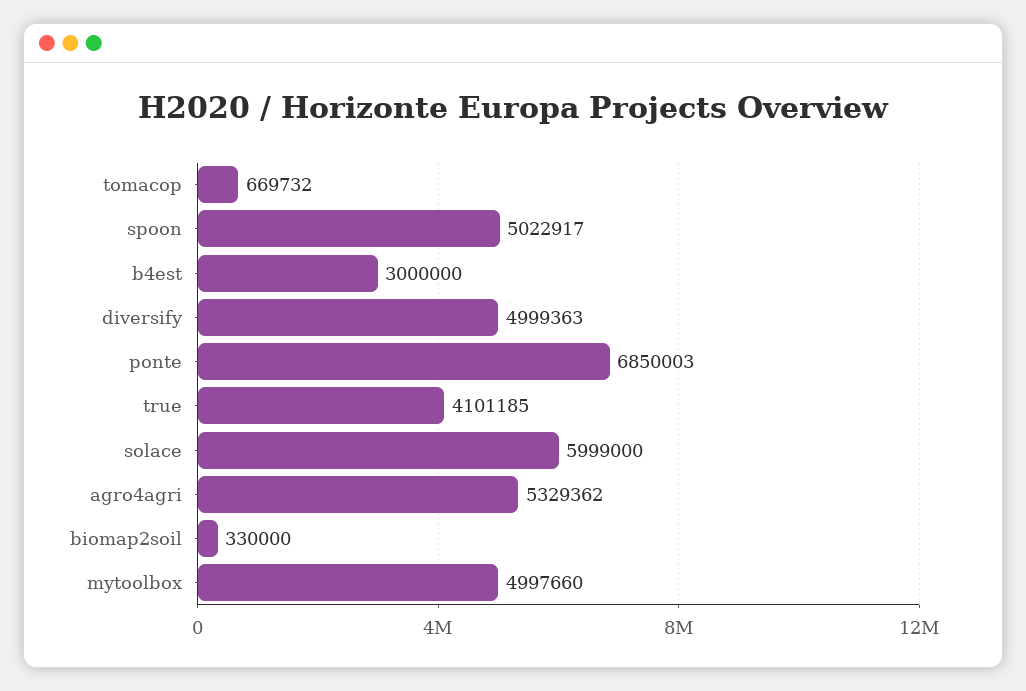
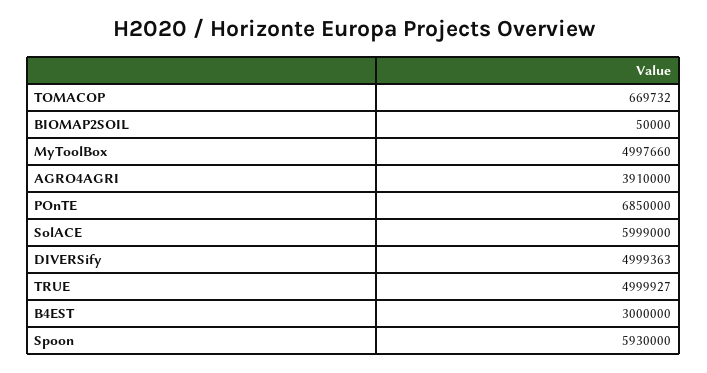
  {
    "tomacop": 669732,
-   "spoon": 5022917,
+   "spoon": 5930000,
    "b4est": 3000000,
    "diversify": 4999363,
-   "ponte": 6850003,
+   "ponte": 6850000,
-   "true": 4101185,
+   "true": 4999927,
    "solace": 5999000,
-   "agro4agri": 5329362,
+   "agro4agri": 3910000,
-   "biomap2soil": 330000,
+   "biomap2soil": 50000,
    "mytoolbox": 4997660
  }

